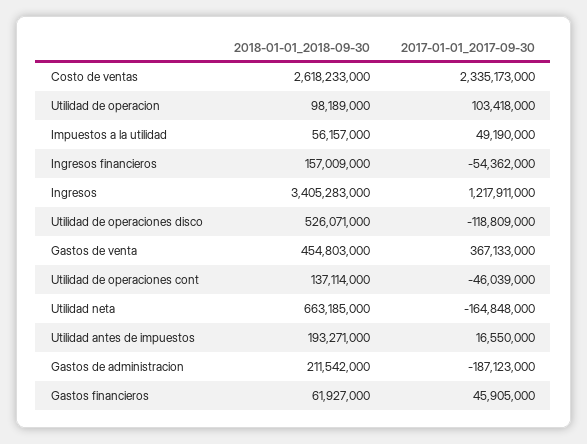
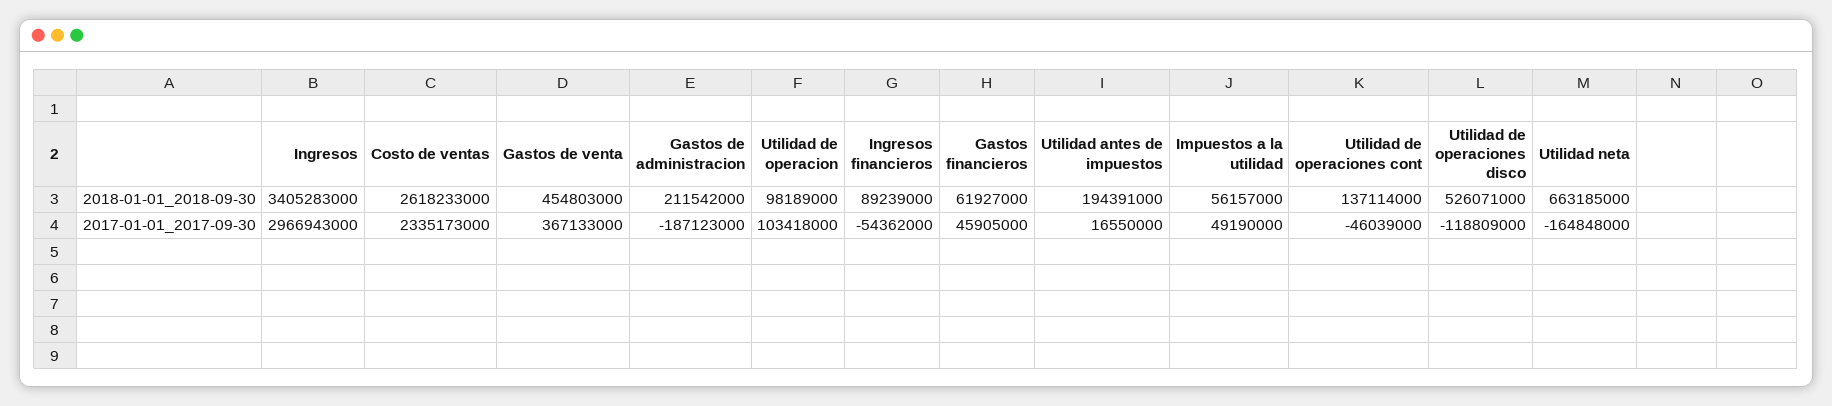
  {
    "2018-01-01_2018-09-30": {
      "Costo de ventas": 2618233000,
      "Utilidad de operacion": 98189000,
      "Impuestos a la utilidad": 56157000,
-     "Ingresos financieros": 157009000,
+     "Ingresos financieros": 89239000,
      "Ingresos": 3405283000,
      "Utilidad de operaciones disco": 526071000,
      "Gastos de venta": 454803000,
      "Utilidad de operaciones cont": 137114000,
      "Utilidad neta": 663185000,
-     "Utilidad antes de impuestos": 193271000,
+     "Utilidad antes de impuestos": 194391000,
      "Gastos de administracion": 211542000,
      "Gastos financieros": 61927000
    },
    "2017-01-01_2017-09-30": {
      "Costo de ventas": 2335173000,
      "Utilidad de operacion": 103418000,
      "Impuestos a la utilidad": 49190000,
      "Ingresos financieros": -54362000,
-     "Ingresos": 1217911000,
+     "Ingresos": 2966943000,
      "Utilidad de operaciones disco": -118809000,
      "Gastos de venta": 367133000,
      "Utilidad de operaciones cont": -46039000,
      "Utilidad neta": -164848000,
      "Utilidad antes de impuestos": 16550000,
      "Gastos de administracion": -187123000,
      "Gastos financieros": 45905000
    }
  }

